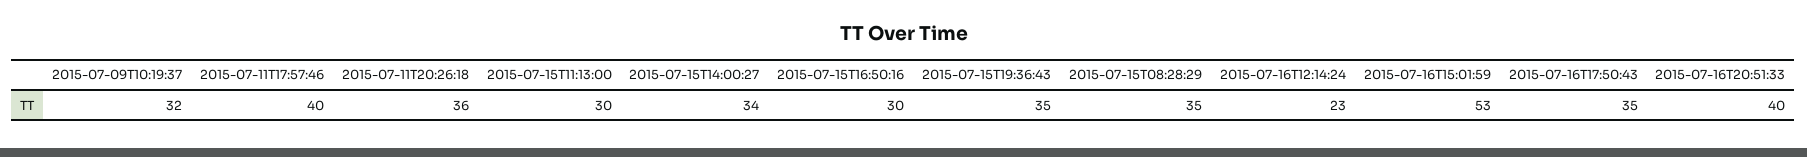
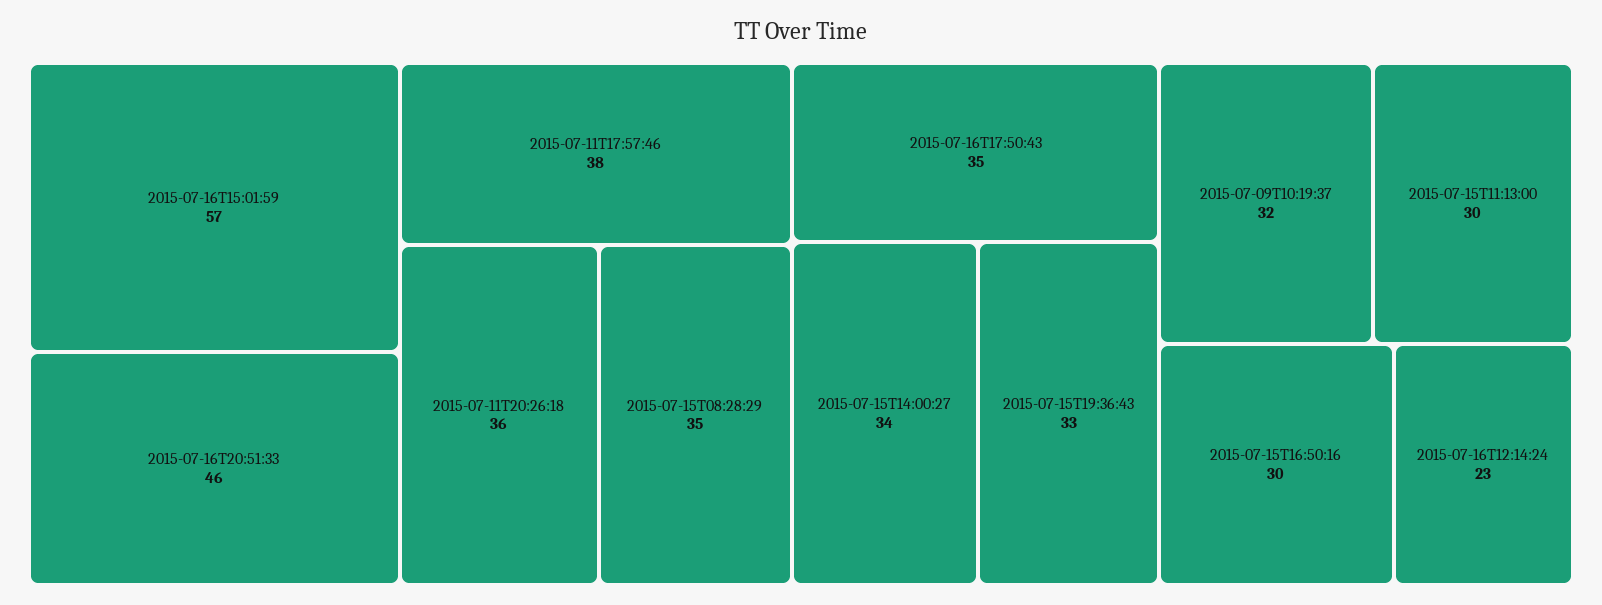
  {
    "2015-07-09T10:19:37": 32,
-   "2015-07-11T17:57:46": 40,
+   "2015-07-11T17:57:46": 38,
    "2015-07-11T20:26:18": 36,
    "2015-07-15T11:13:00": 30,
    "2015-07-15T14:00:27": 34,
    "2015-07-15T16:50:16": 30,
-   "2015-07-15T19:36:43": 35,
+   "2015-07-15T19:36:43": 33,
    "2015-07-15T08:28:29": 35,
    "2015-07-16T12:14:24": 23,
-   "2015-07-16T15:01:59": 53,
+   "2015-07-16T15:01:59": 57,
    "2015-07-16T17:50:43": 35,
-   "2015-07-16T20:51:33": 40
+   "2015-07-16T20:51:33": 46
  }

